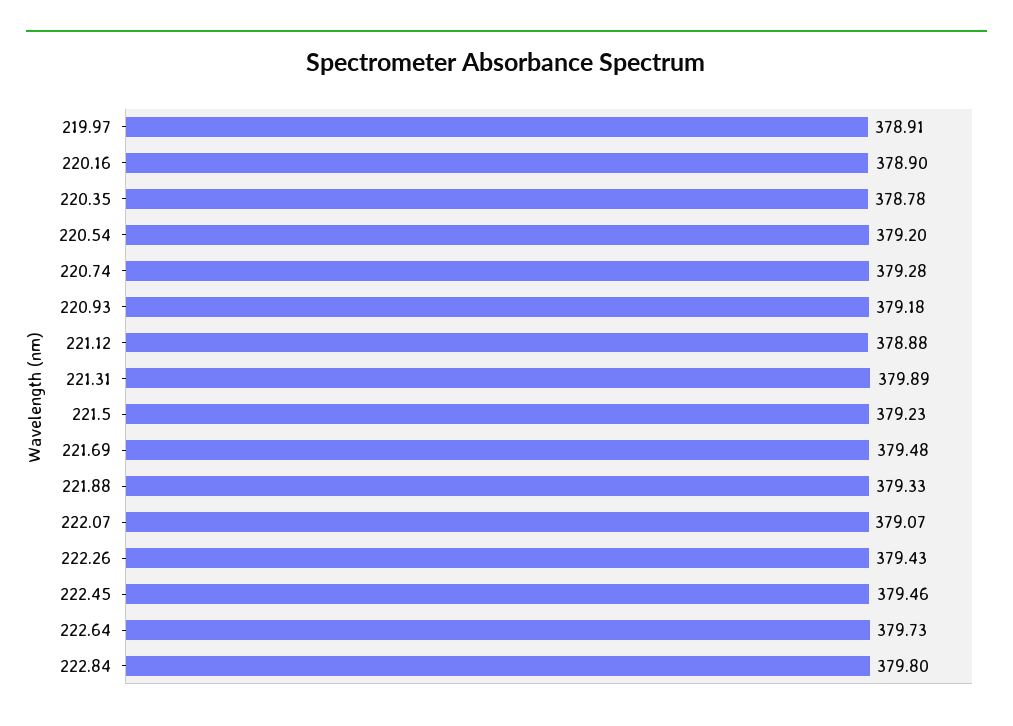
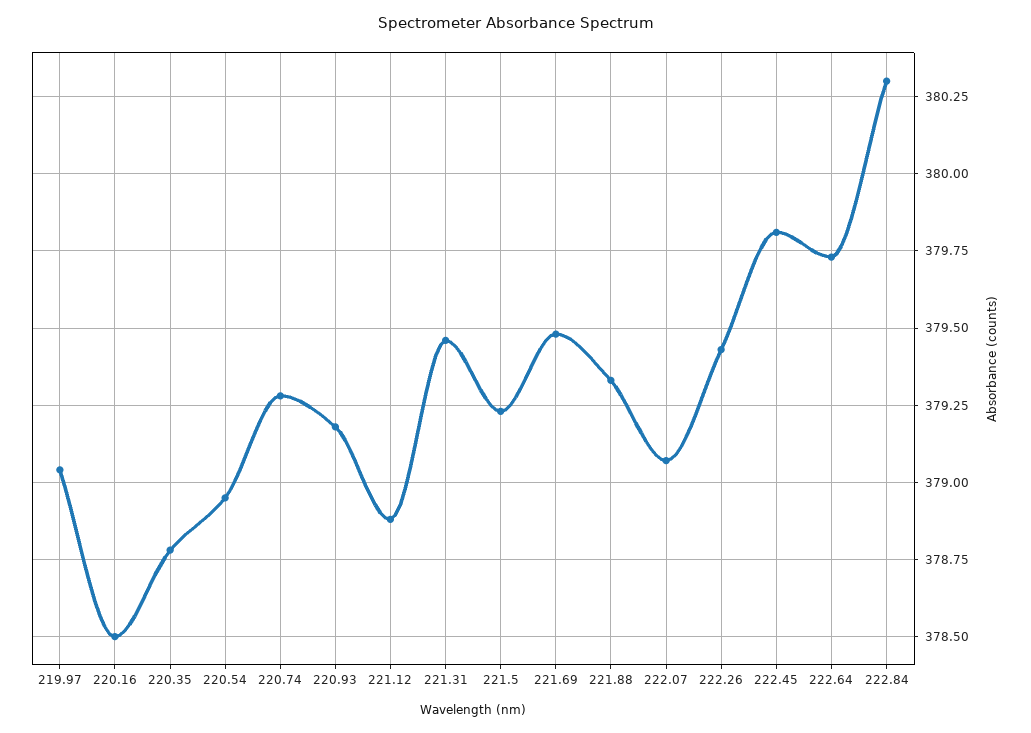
  {
-   "219.97": 378.91,
+   "219.97": 379.05,
-   "220.16": 378.9,
+   "220.16": 378.5,
    "220.35": 378.78,
-   "220.54": 379.2,
+   "220.54": 378.95,
    "220.74": 379.28,
    "220.93": 379.18,
    "221.12": 378.88,
-   "221.31": 379.89,
+   "221.31": 379.45,
    "221.5": 379.23,
    "221.69": 379.48,
    "221.88": 379.33,
    "222.07": 379.07,
    "222.26": 379.43,
-   "222.45": 379.46,
+   "222.45": 379.8,
    "222.64": 379.73,
-   "222.84": 379.8
+   "222.84": 380.3
  }

